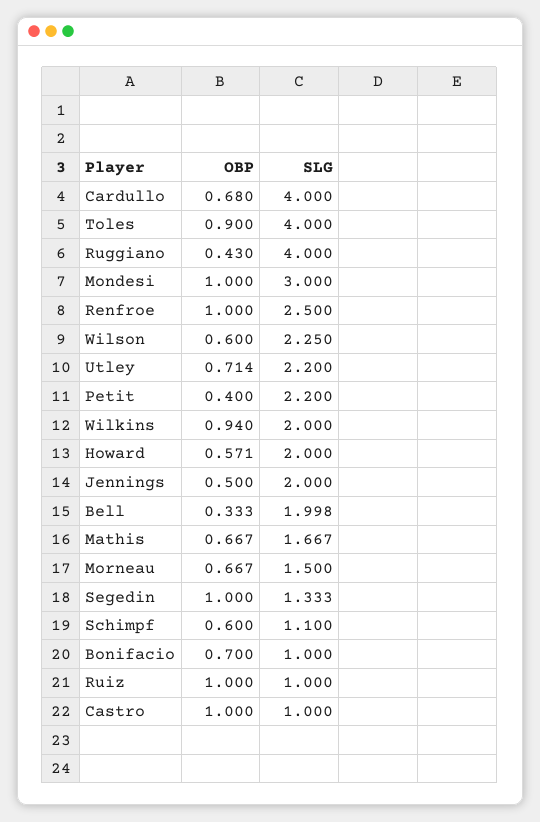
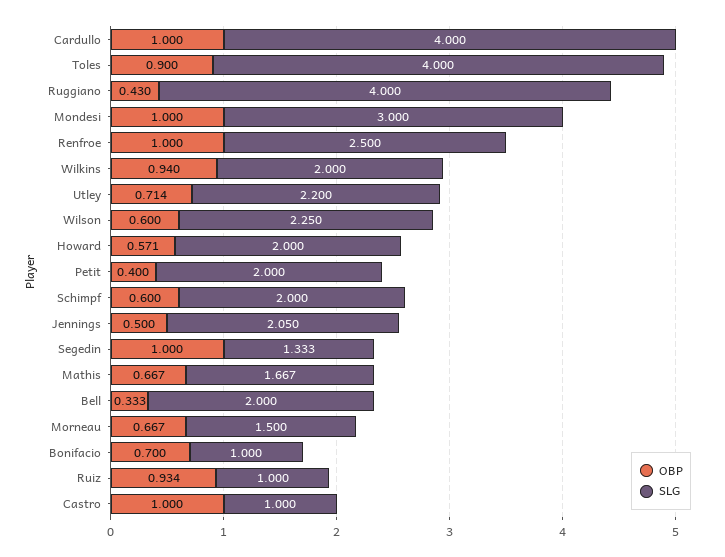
  {
    "OBP": {
-     "Cardullo": 0.68,
+     "Cardullo": 1,
      "Toles": 0.9,
      "Ruggiano": 0.43,
      "Mondesi": 1,
      "Renfroe": 1,
      "Wilson": 0.6,
      "Utley": 0.714,
      "Petit": 0.4,
      "Wilkins": 0.94,
      "Howard": 0.571,
      "Jennings": 0.5,
      "Bell": 0.333,
      "Mathis": 0.667,
      "Morneau": 0.667,
      "Segedin": 1,
      "Schimpf": 0.6,
      "Bonifacio": 0.7,
-     "Ruiz": 1,
+     "Ruiz": 0.934,
      "Castro": 1
    },
    "SLG": {
      "Cardullo": 4,
      "Toles": 4,
      "Ruggiano": 4,
      "Mondesi": 3,
      "Renfroe": 2.5,
      "Wilson": 2.25,
      "Utley": 2.2,
-     "Petit": 2.2,
+     "Petit": 2,
      "Wilkins": 2,
      "Howard": 2,
-     "Jennings": 2,
+     "Jennings": 2.05,
-     "Bell": 1.998,
+     "Bell": 2,
      "Mathis": 1.667,
      "Morneau": 1.5,
      "Segedin": 1.333,
-     "Schimpf": 1.1,
+     "Schimpf": 2,
      "Bonifacio": 1,
      "Ruiz": 1,
      "Castro": 1
    }
  }

